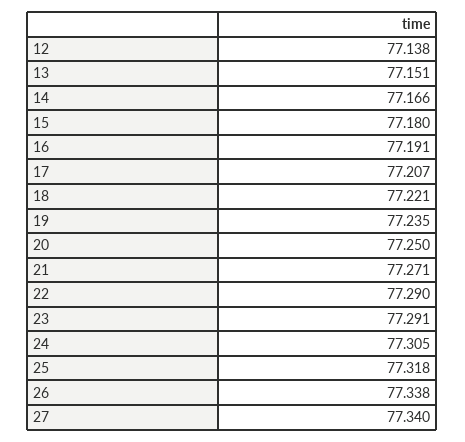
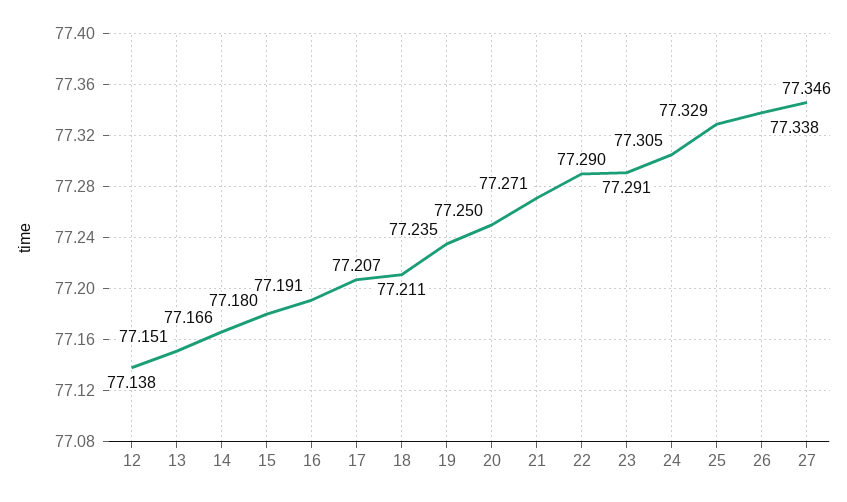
  {
    "12": 77.138,
    "13": 77.151,
    "14": 77.166,
    "15": 77.18,
    "16": 77.191,
    "17": 77.207,
-   "18": 77.221,
+   "18": 77.211,
    "19": 77.235,
    "20": 77.25,
    "21": 77.271,
    "22": 77.29,
    "23": 77.291,
    "24": 77.305,
-   "25": 77.318,
+   "25": 77.329,
    "26": 77.338,
-   "27": 77.34
+   "27": 77.346
  }

